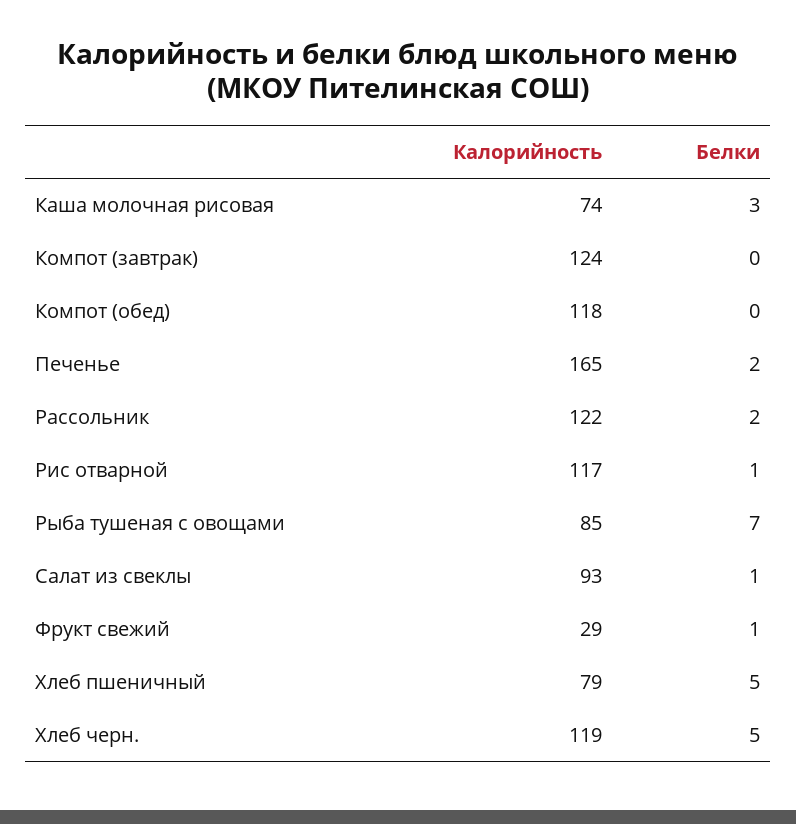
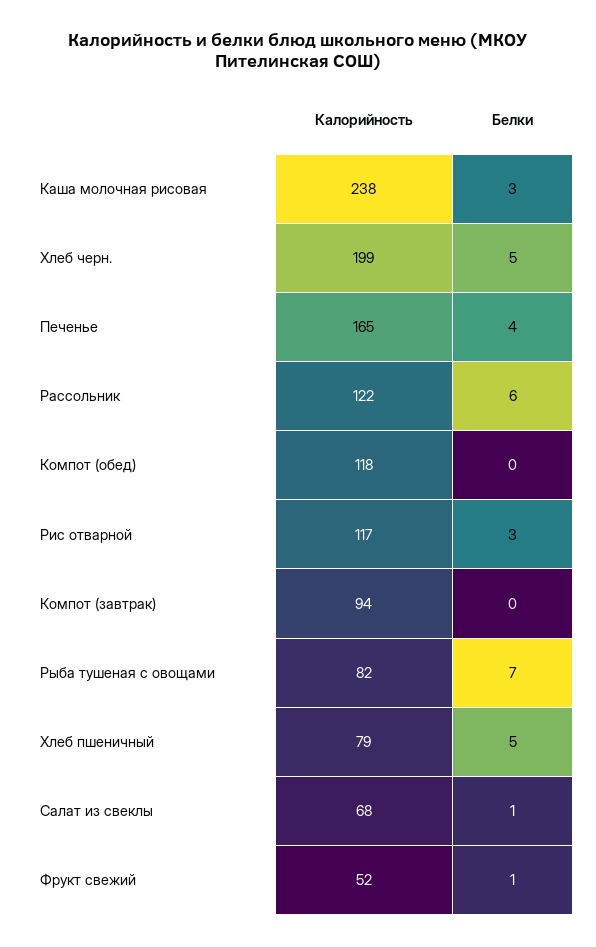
  {
    "Калорийность": {
-     "Каша молочная рисовая": 74,
+     "Каша молочная рисовая": 238,
-     "Компот (завтрак)": 124,
+     "Компот (завтрак)": 94,
      "Компот (обед)": 118,
      "Печенье": 165,
      "Рассольник": 122,
      "Рис отварной": 117,
-     "Рыба тушеная с овощами": 85,
+     "Рыба тушеная с овощами": 82,
-     "Салат из свеклы": 93,
+     "Салат из свеклы": 68,
-     "Фрукт свежий": 29,
+     "Фрукт свежий": 52,
      "Хлеб пшеничный": 79,
-     "Хлеб черн.": 119
+     "Хлеб черн.": 199
    },
    "Белки": {
      "Каша молочная рисовая": 3,
      "Компот (завтрак)": 0,
      "Компот (обед)": 0,
-     "Печенье": 2,
+     "Печенье": 4,
-     "Рассольник": 2,
+     "Рассольник": 6,
-     "Рис отварной": 1,
+     "Рис отварной": 3,
      "Рыба тушеная с овощами": 7,
      "Салат из свеклы": 1,
      "Фрукт свежий": 1,
      "Хлеб пшеничный": 5,
      "Хлеб черн.": 5
    }
  }

